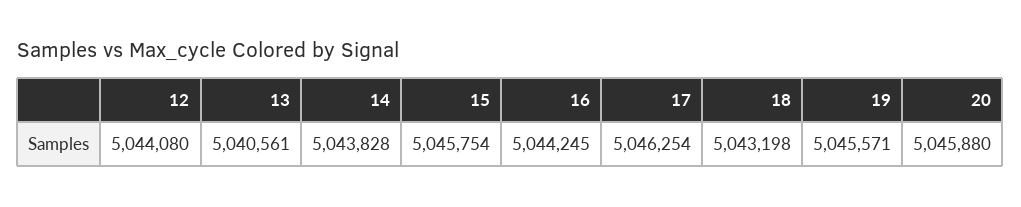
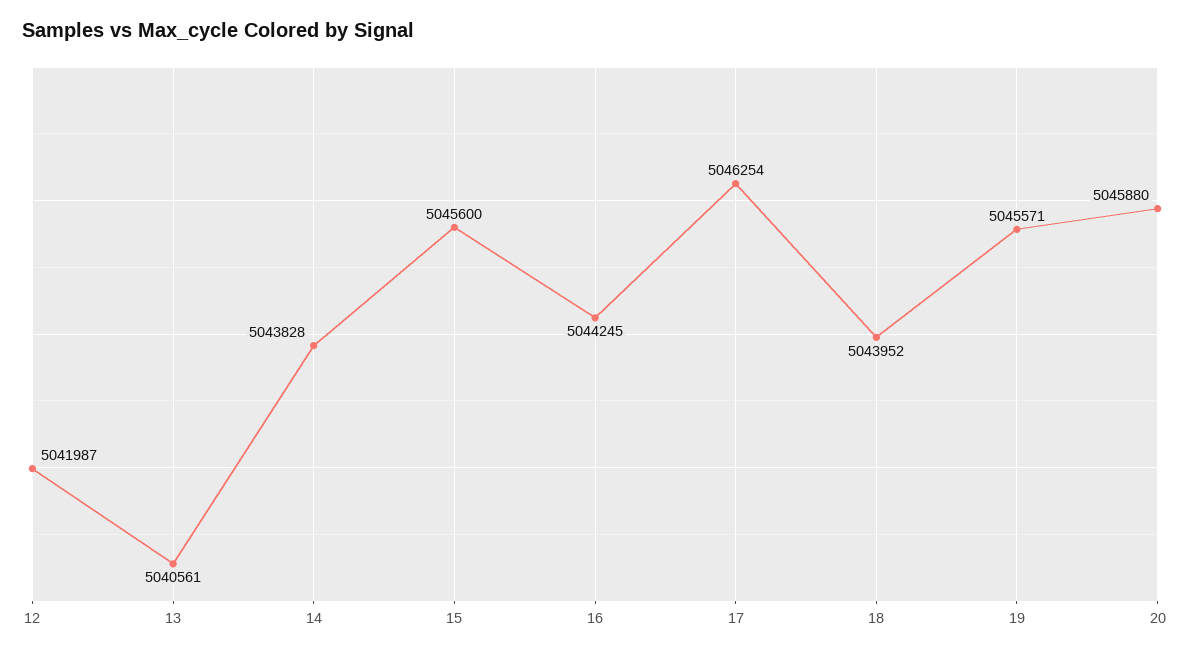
  {
-   "12": 5044080,
+   "12": 5041987,
    "13": 5040561,
    "14": 5043828,
-   "15": 5045754,
+   "15": 5045600,
    "16": 5044245,
    "17": 5046254,
-   "18": 5043198,
+   "18": 5043952,
    "19": 5045571,
    "20": 5045880
  }

